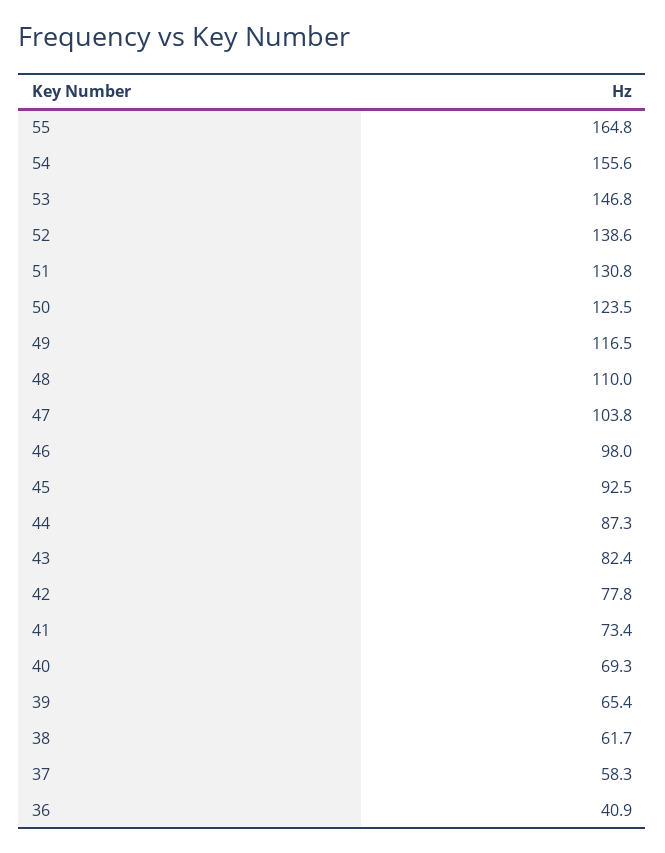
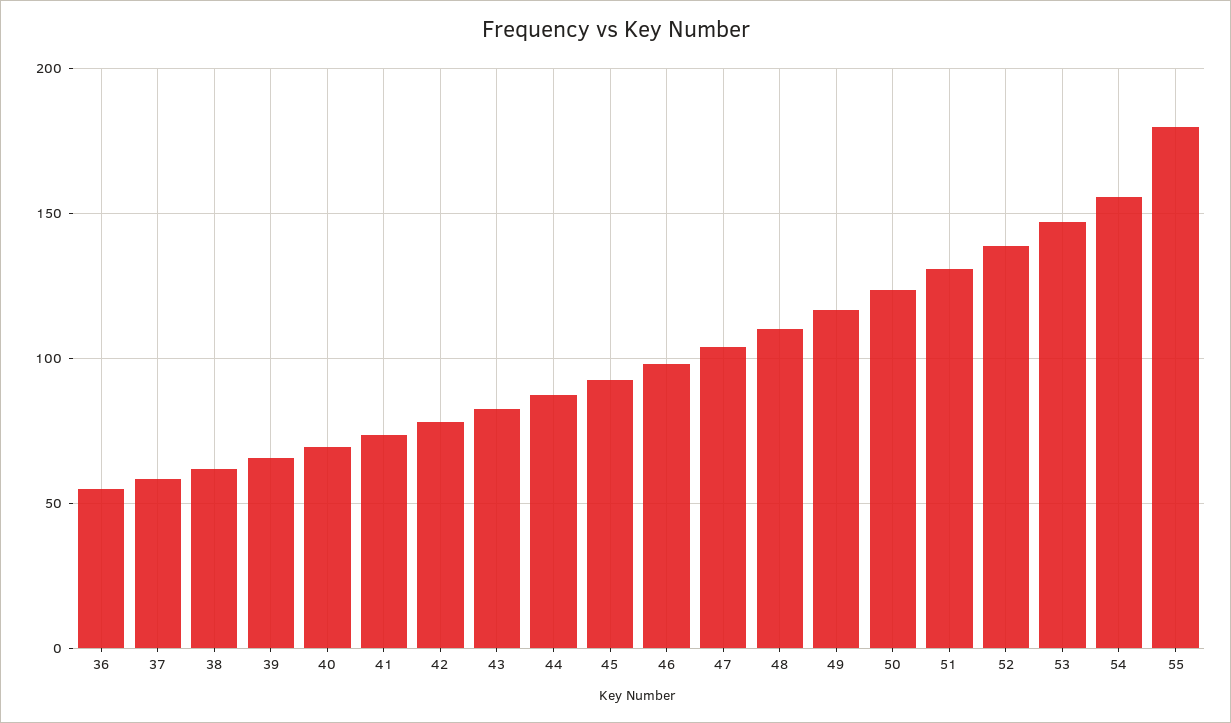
  {
-   "55": 164.8,
+   "55": 180,
    "54": 155.6,
    "53": 146.8,
    "52": 138.6,
    "51": 130.8,
    "50": 123.5,
    "49": 116.5,
    "48": 110,
    "47": 103.8,
    "46": 98,
    "45": 92.5,
    "44": 87.3,
    "43": 82.4,
    "42": 77.8,
    "41": 73.4,
    "40": 69.3,
    "39": 65.4,
    "38": 61.7,
    "37": 58.3,
-   "36": 40.9
+   "36": 55
  }

